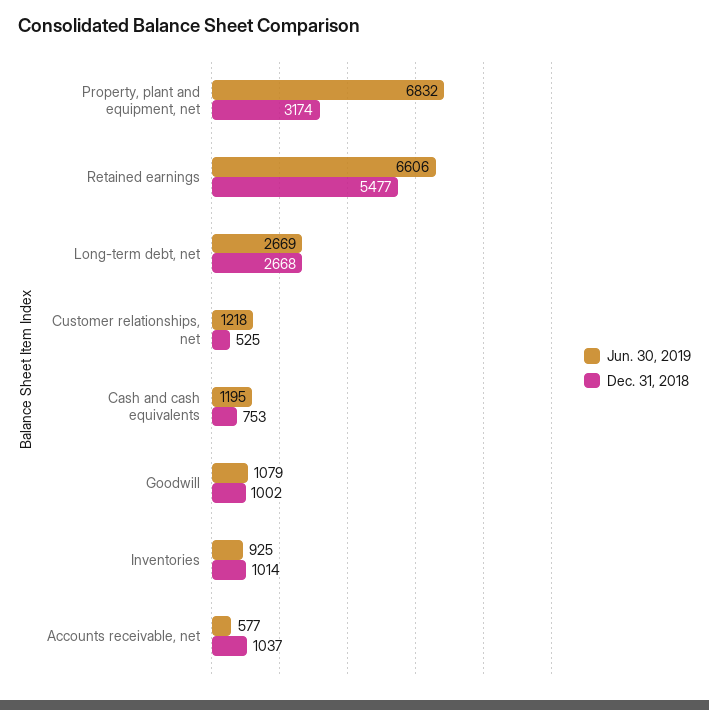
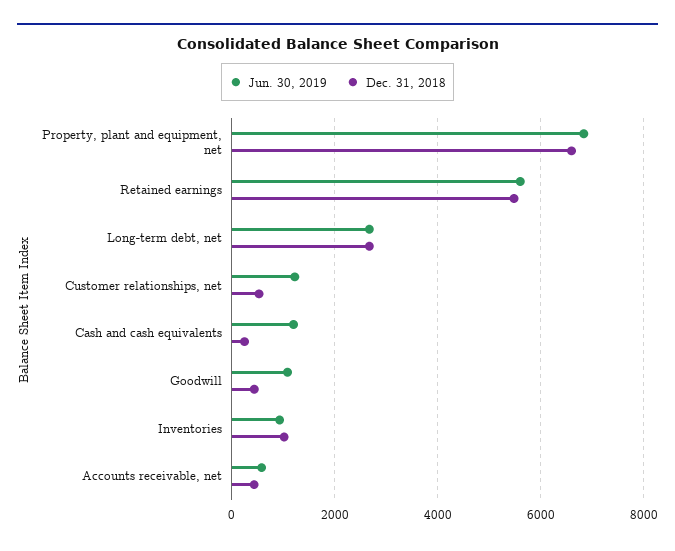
  {
    "Jun. 30, 2019": {
      "Property, plant and equipment, net": 6832,
-     "Retained earnings": 6606,
+     "Retained earnings": 5600,
      "Long-term debt, net": 2669,
      "Customer relationships, net": 1218,
      "Cash and cash equivalents": 1195,
      "Goodwill": 1079,
      "Inventories": 925,
      "Accounts receivable, net": 577
    },
    "Dec. 31, 2018": {
-     "Property, plant and equipment, net": 3174,
+     "Property, plant and equipment, net": 6600,
      "Retained earnings": 5477,
      "Long-term debt, net": 2668,
      "Customer relationships, net": 525,
-     "Cash and cash equivalents": 753,
+     "Cash and cash equivalents": 200,
-     "Goodwill": 1002,
+     "Goodwill": 400,
      "Inventories": 1014,
-     "Accounts receivable, net": 1037
+     "Accounts receivable, net": 400
    }
  }

